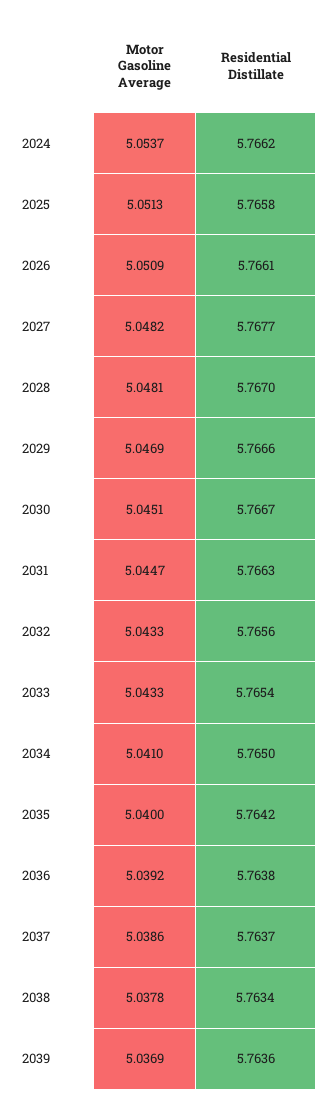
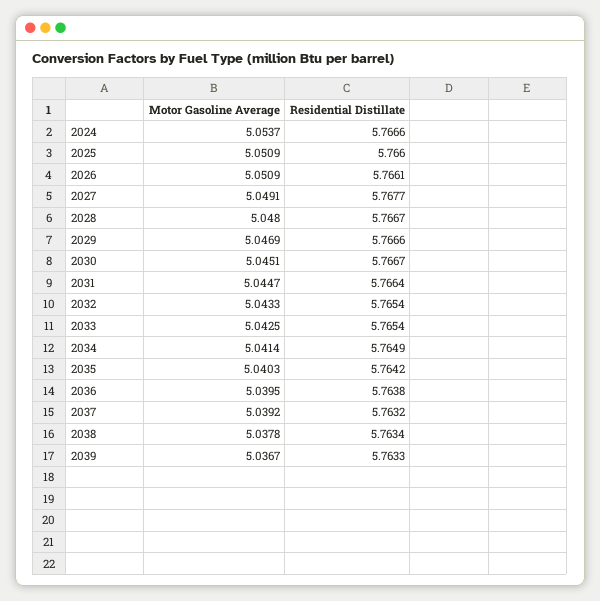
  {
    "Motor Gasoline Average": {
      "2024": 5.0537,
-     "2025": 5.0513,
+     "2025": 5.0509,
      "2026": 5.0509,
-     "2027": 5.0482,
+     "2027": 5.0491,
-     "2028": 5.0481,
+     "2028": 5.048,
      "2029": 5.0469,
      "2030": 5.0451,
      "2031": 5.0447,
      "2032": 5.0433,
-     "2033": 5.0433,
+     "2033": 5.0425,
-     "2034": 5.041,
+     "2034": 5.0414,
-     "2035": 5.04,
+     "2035": 5.0403,
-     "2036": 5.0392,
+     "2036": 5.0395,
-     "2037": 5.0386,
+     "2037": 5.0392,
      "2038": 5.0378,
-     "2039": 5.0369
+     "2039": 5.0367
    },
    "Residential Distillate": {
-     "2024": 5.7662,
+     "2024": 5.7666,
-     "2025": 5.7658,
+     "2025": 5.766,
      "2026": 5.7661,
      "2027": 5.7677,
-     "2028": 5.767,
+     "2028": 5.7667,
      "2029": 5.7666,
      "2030": 5.7667,
-     "2031": 5.7663,
+     "2031": 5.7664,
-     "2032": 5.7656,
+     "2032": 5.7654,
      "2033": 5.7654,
-     "2034": 5.765,
+     "2034": 5.7649,
      "2035": 5.7642,
      "2036": 5.7638,
-     "2037": 5.7637,
+     "2037": 5.7632,
      "2038": 5.7634,
-     "2039": 5.7636
+     "2039": 5.7633
    }
  }

